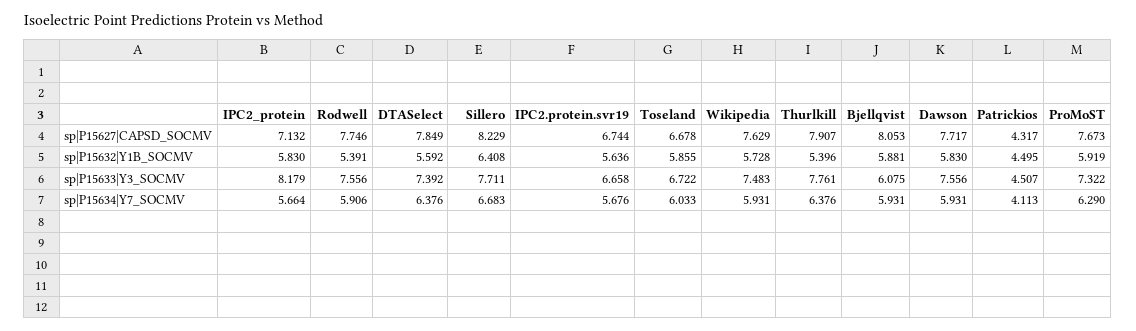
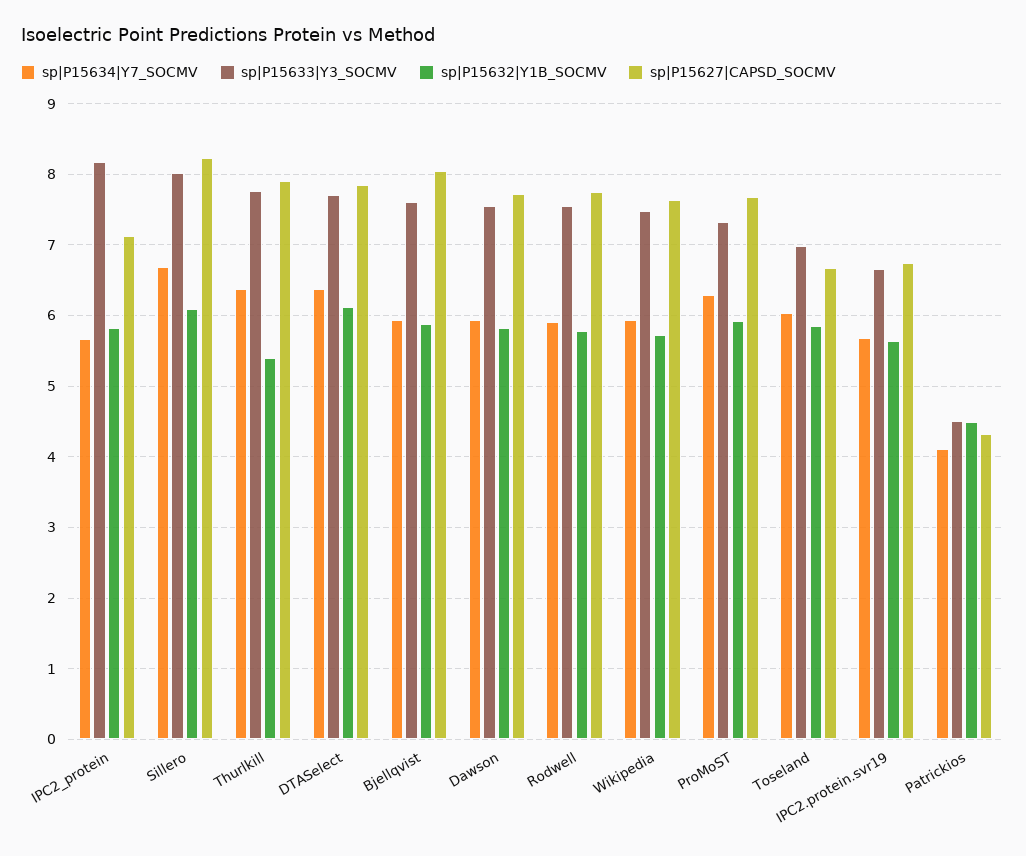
  {
    "sp|P15627|CAPSD_SOCMV": {
      "IPC2_protein": 7.132,
      "Rodwell": 7.746,
      "DTASelect": 7.849,
      "Sillero": 8.229,
      "IPC2.protein.svr19": 6.744,
      "Toseland": 6.678,
      "Wikipedia": 7.629,
      "Thurlkill": 7.907,
      "Bjellqvist": 8.053,
      "Dawson": 7.717,
      "Patrickios": 4.317,
      "ProMoST": 7.673
    },
    "sp|P15632|Y1B_SOCMV": {
      "IPC2_protein": 5.83,
-     "Rodwell": 5.391,
+     "Rodwell": 5.8,
-     "DTASelect": 5.592,
+     "DTASelect": 6.1,
-     "Sillero": 6.408,
+     "Sillero": 6.1,
      "IPC2.protein.svr19": 5.636,
      "Toseland": 5.855,
      "Wikipedia": 5.728,
      "Thurlkill": 5.396,
      "Bjellqvist": 5.881,
      "Dawson": 5.83,
      "Patrickios": 4.495,
      "ProMoST": 5.919
    },
    "sp|P15633|Y3_SOCMV": {
      "IPC2_protein": 8.179,
      "Rodwell": 7.556,
-     "DTASelect": 7.392,
+     "DTASelect": 7.7,
-     "Sillero": 7.711,
+     "Sillero": 8,
      "IPC2.protein.svr19": 6.658,
-     "Toseland": 6.722,
+     "Toseland": 7,
      "Wikipedia": 7.483,
      "Thurlkill": 7.761,
-     "Bjellqvist": 6.075,
+     "Bjellqvist": 7.6,
      "Dawson": 7.556,
      "Patrickios": 4.507,
      "ProMoST": 7.322
    },
    "sp|P15634|Y7_SOCMV": {
      "IPC2_protein": 5.664,
      "Rodwell": 5.906,
      "DTASelect": 6.376,
      "Sillero": 6.683,
      "IPC2.protein.svr19": 5.676,
      "Toseland": 6.033,
      "Wikipedia": 5.931,
      "Thurlkill": 6.376,
      "Bjellqvist": 5.931,
      "Dawson": 5.931,
      "Patrickios": 4.113,
      "ProMoST": 6.29
    }
  }

